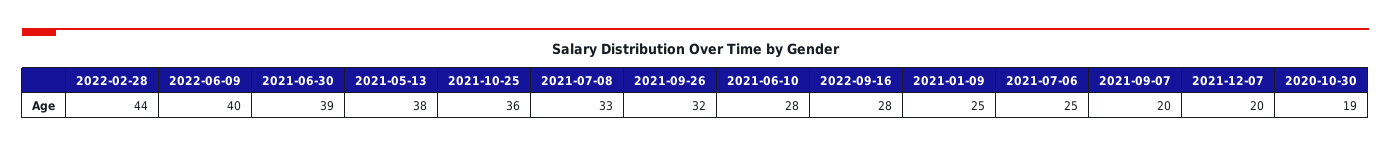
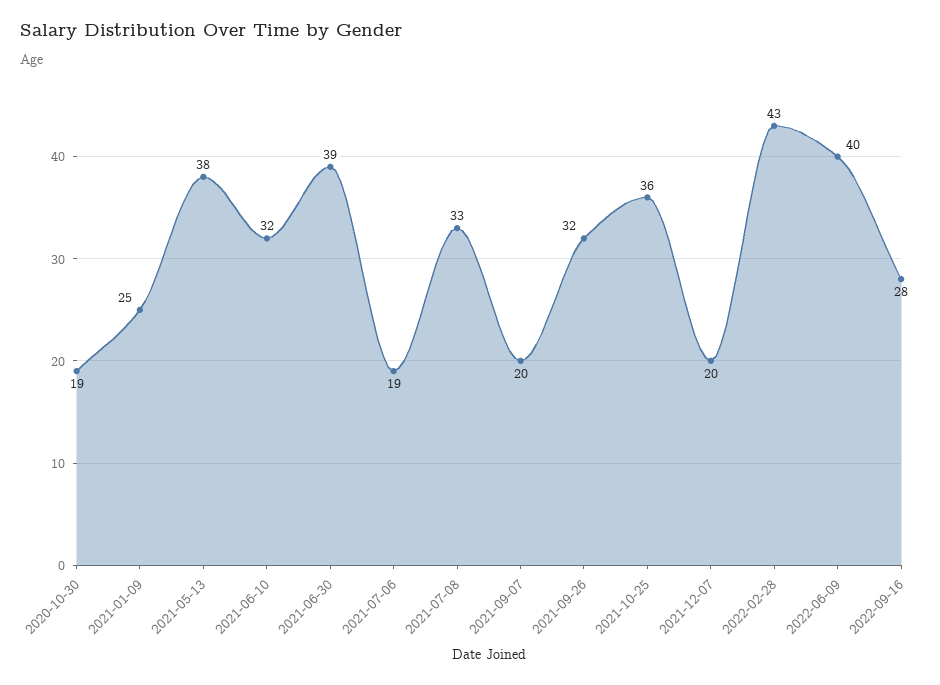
  {
-   "2022-02-28": 44,
+   "2022-02-28": 43,
    "2022-06-09": 40,
    "2021-06-30": 39,
    "2021-05-13": 38,
    "2021-10-25": 36,
    "2021-07-08": 33,
    "2021-09-26": 32,
-   "2021-06-10": 28,
+   "2021-06-10": 32,
    "2022-09-16": 28,
    "2021-01-09": 25,
-   "2021-07-06": 25,
+   "2021-07-06": 19,
    "2021-09-07": 20,
    "2021-12-07": 20,
    "2020-10-30": 19
  }

